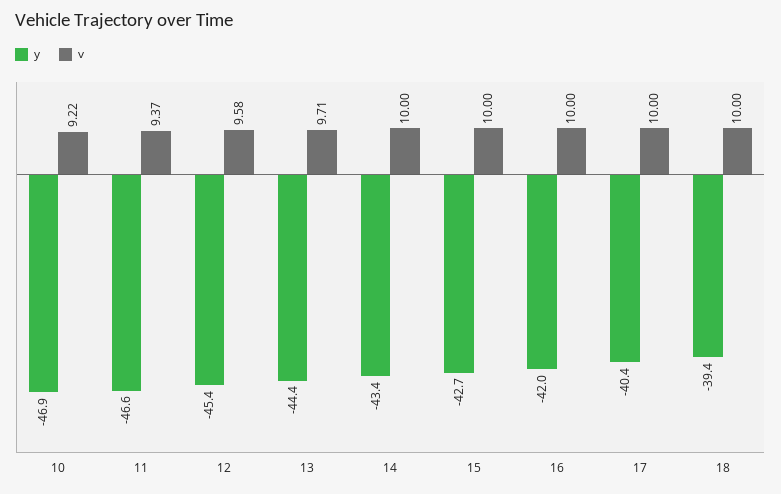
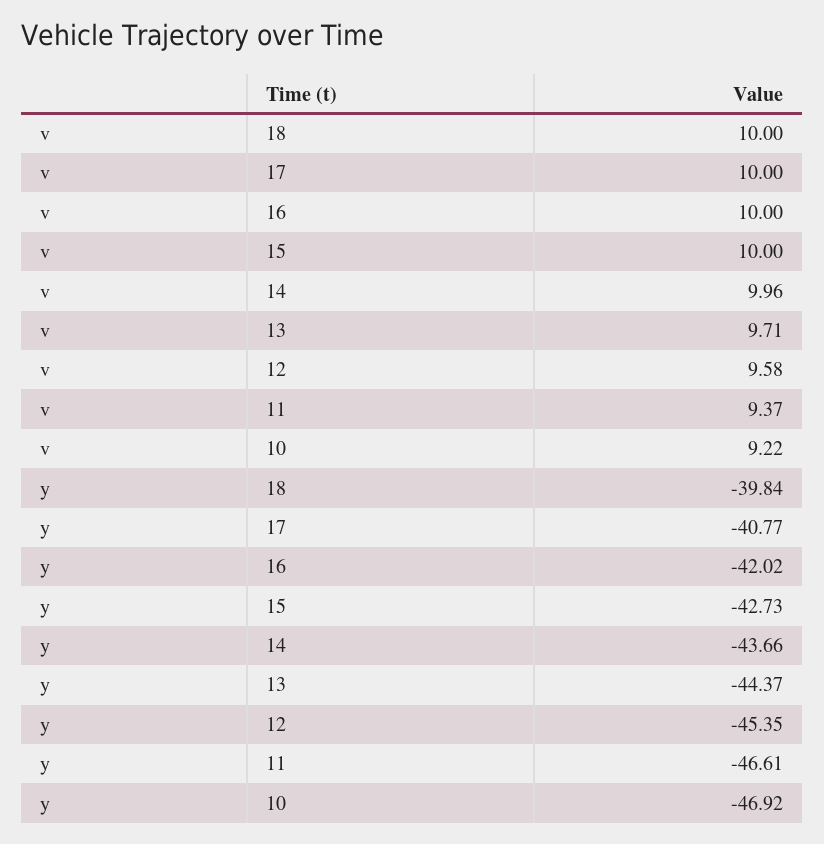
  {
    "y": {
      "10": -46.92,
      "11": -46.61,
      "12": -45.35,
      "13": -44.37,
-     "14": -43.4,
+     "14": -43.66,
      "15": -42.73,
      "16": -42.02,
-     "17": -40.4,
+     "17": -40.77,
-     "18": -39.4
+     "18": -39.84
    },
    "v": {
      "10": 9.22,
      "11": 9.37,
      "12": 9.58,
      "13": 9.71,
-     "14": 10,
+     "14": 9.96,
      "15": 10,
      "16": 10,
      "17": 10,
      "18": 10
    }
  }

